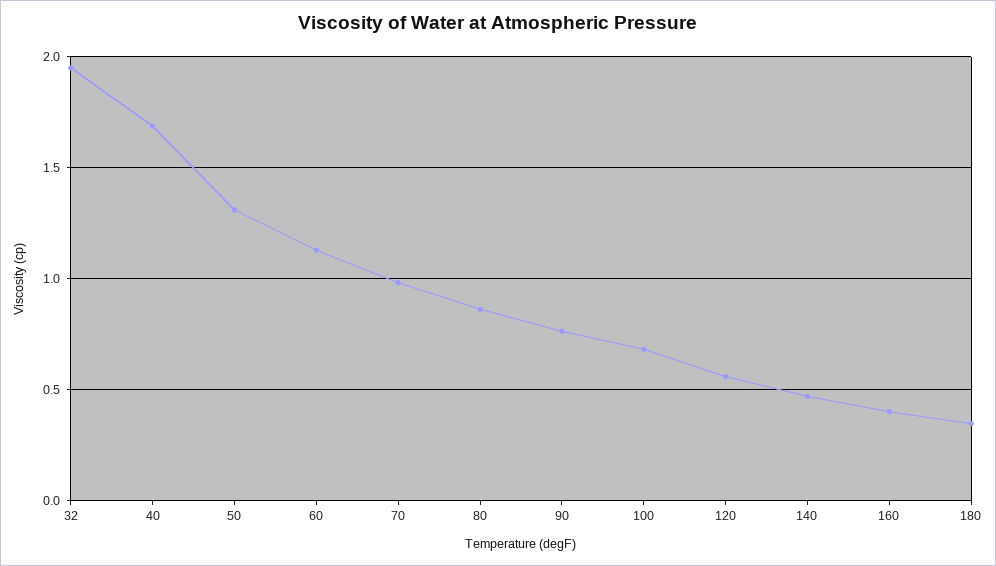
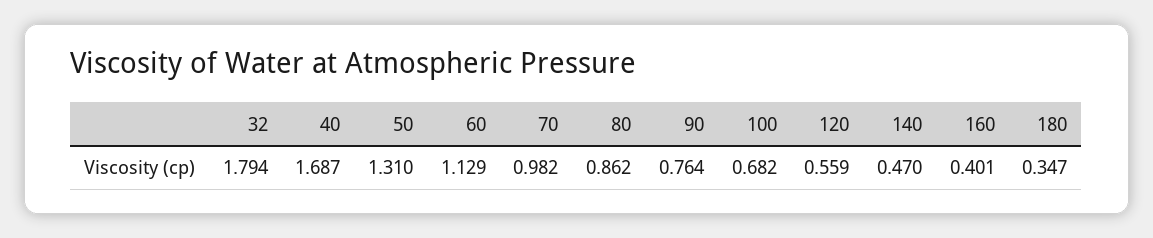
  {
-   "32": 1.95,
+   "32": 1.794,
    "40": 1.687,
    "50": 1.31,
    "60": 1.129,
    "70": 0.982,
    "80": 0.862,
    "90": 0.764,
    "100": 0.682,
    "120": 0.559,
    "140": 0.47,
    "160": 0.401,
    "180": 0.347
  }

